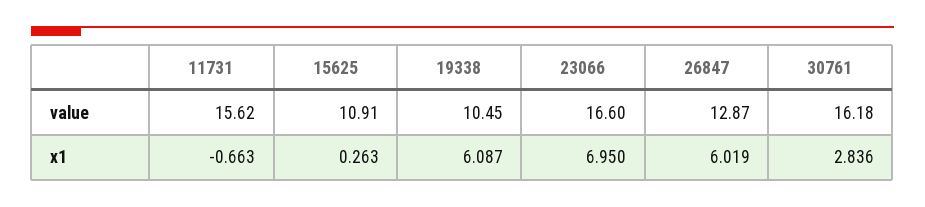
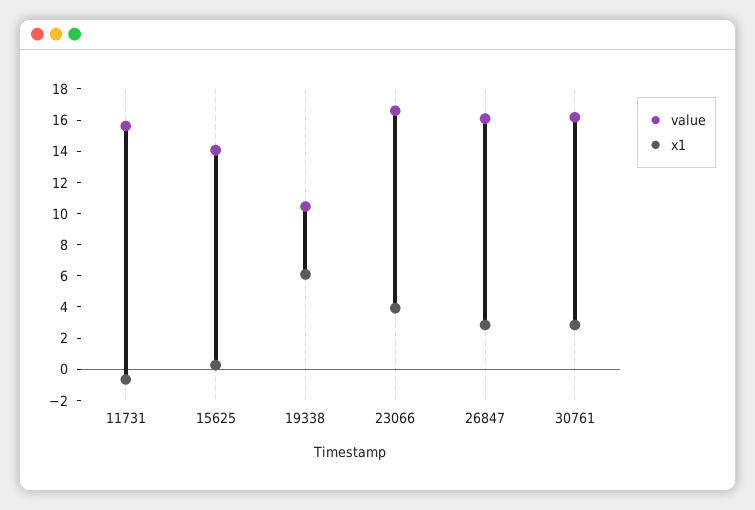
  {
    "value": {
      "11731": 15.62,
-     "15625": 10.91,
+     "15625": 14,
      "19338": 10.45,
      "23066": 16.6,
-     "26847": 12.87,
+     "26847": 16,
      "30761": 16.18
    },
    "x1": {
      "11731": -0.663,
      "15625": 0.263,
      "19338": 6.087,
-     "23066": 6.95,
+     "23066": 4,
-     "26847": 6.019,
+     "26847": 3,
      "30761": 2.836
    }
  }

